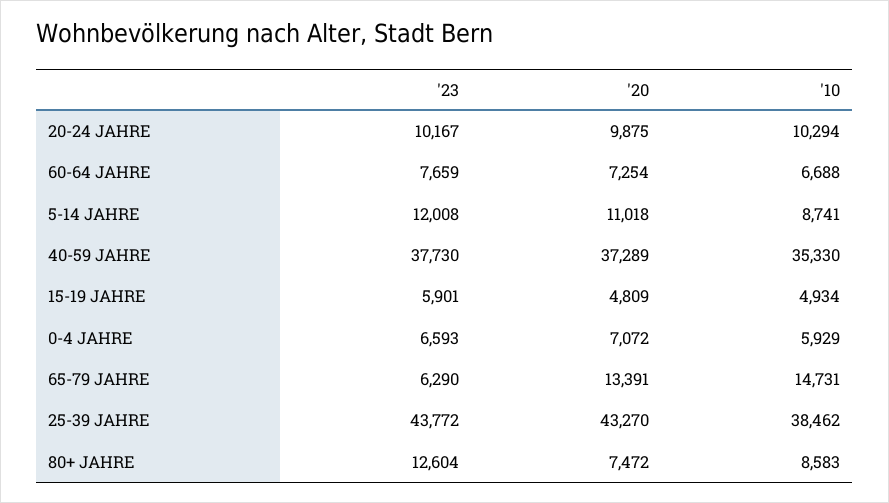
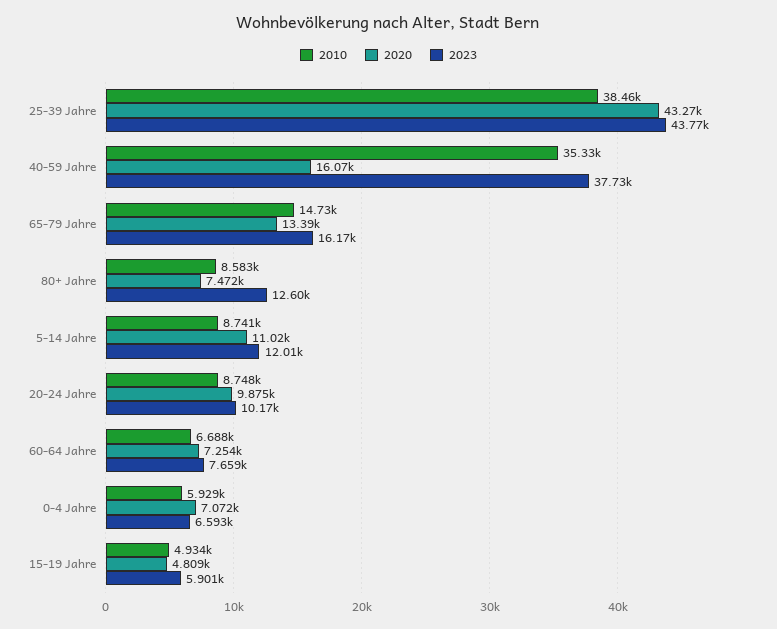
  {
    "'23": {
      "20-24 JAHRE": 10167,
      "60-64 JAHRE": 7659,
      "5-14 JAHRE": 12008,
      "40-59 JAHRE": 37730,
      "15-19 JAHRE": 5901,
      "0-4 JAHRE": 6593,
-     "65-79 JAHRE": 6290,
+     "65-79 JAHRE": 16170,
      "25-39 JAHRE": 43772,
      "80+ JAHRE": 12604
    },
    "'20": {
      "20-24 JAHRE": 9875,
      "60-64 JAHRE": 7254,
      "5-14 JAHRE": 11018,
-     "40-59 JAHRE": 37289,
+     "40-59 JAHRE": 16070,
      "15-19 JAHRE": 4809,
      "0-4 JAHRE": 7072,
      "65-79 JAHRE": 13391,
      "25-39 JAHRE": 43270,
      "80+ JAHRE": 7472
    },
    "'10": {
-     "20-24 JAHRE": 10294,
+     "20-24 JAHRE": 8748,
      "60-64 JAHRE": 6688,
      "5-14 JAHRE": 8741,
      "40-59 JAHRE": 35330,
      "15-19 JAHRE": 4934,
      "0-4 JAHRE": 5929,
      "65-79 JAHRE": 14731,
      "25-39 JAHRE": 38462,
      "80+ JAHRE": 8583
    }
  }

